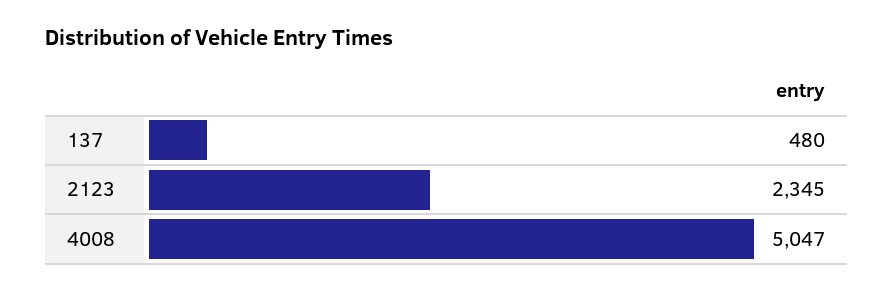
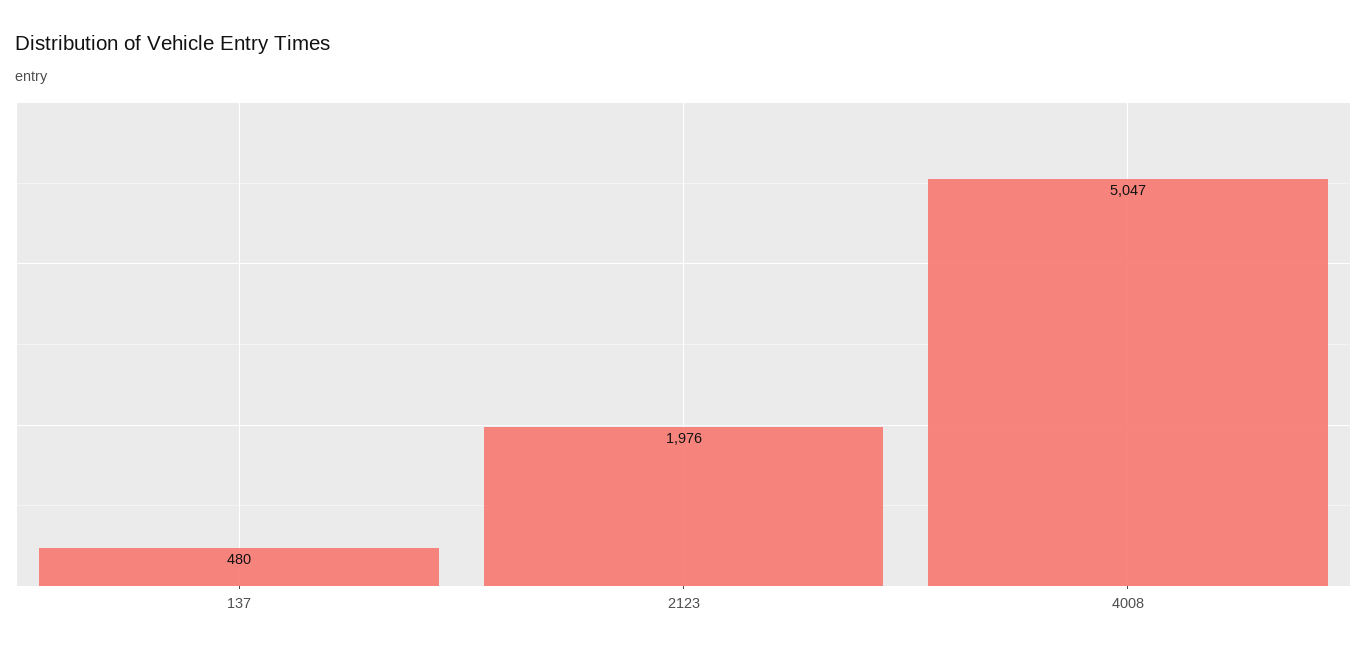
  {
    "137": 480,
-   "2123": 2345,
+   "2123": 1976,
    "4008": 5047
  }

